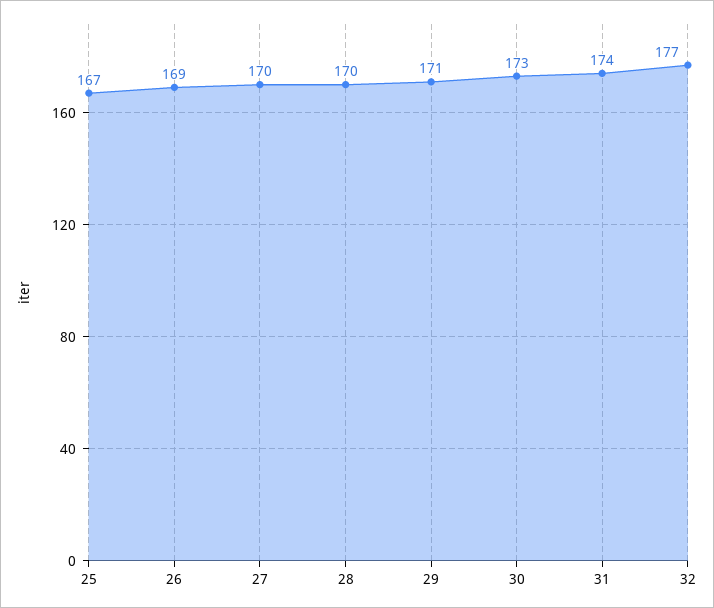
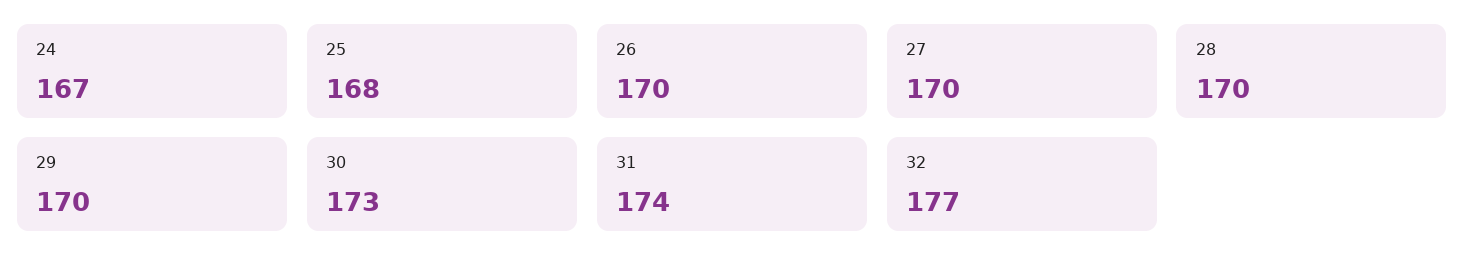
  {
-   "25": 167,
+   "25": 168,
-   "26": 169,
+   "26": 170,
    "27": 170,
    "28": 170,
-   "29": 171,
+   "29": 170,
    "30": 173,
    "31": 174,
-   "32": 177
+   "32": 177,
+   "24": 167
  }

